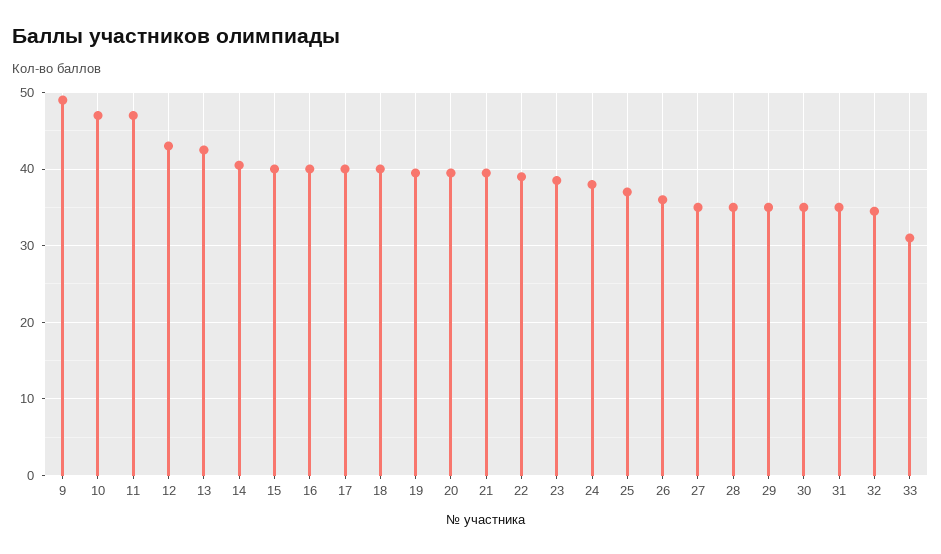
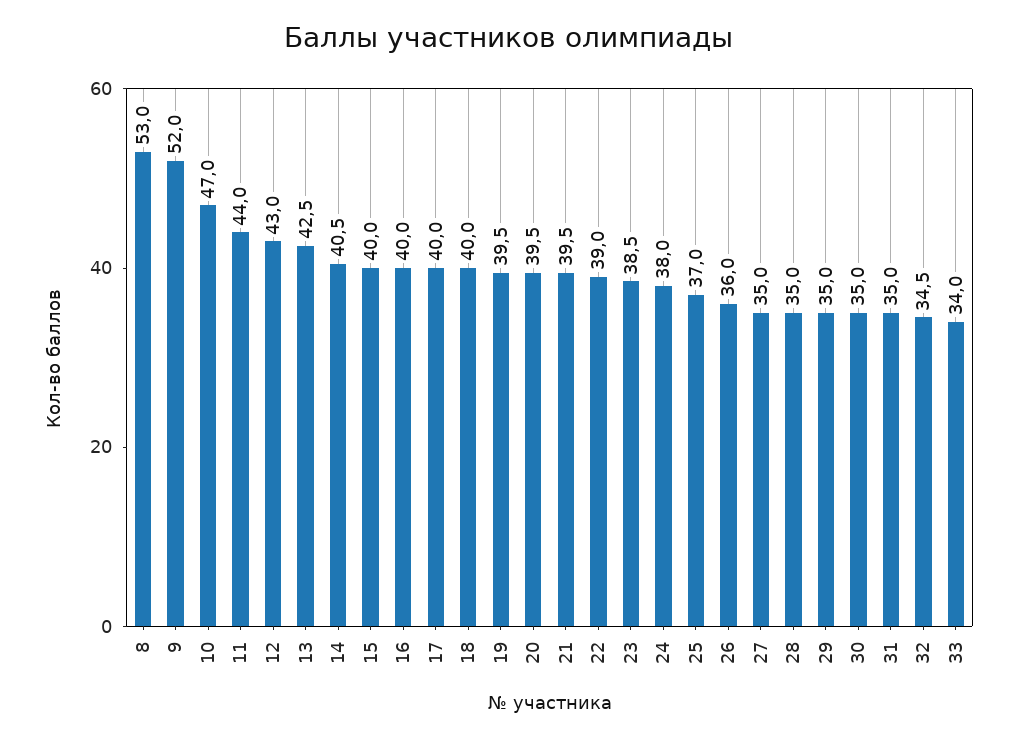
  {
-   "9": 49,
+   "9": 52,
    "10": 47,
-   "11": 47,
+   "11": 44,
    "12": 43,
    "13": 42.5,
    "14": 40.5,
    "15": 40,
    "16": 40,
    "17": 40,
    "18": 40,
    "19": 39.5,
    "20": 39.5,
    "21": 39.5,
    "22": 39,
    "23": 38.5,
    "24": 38,
    "25": 37,
    "26": 36,
    "27": 35,
    "28": 35,
    "29": 35,
    "30": 35,
    "31": 35,
    "32": 34.5,
-   "33": 31
+   "33": 34,
+   "8": 53
  }

